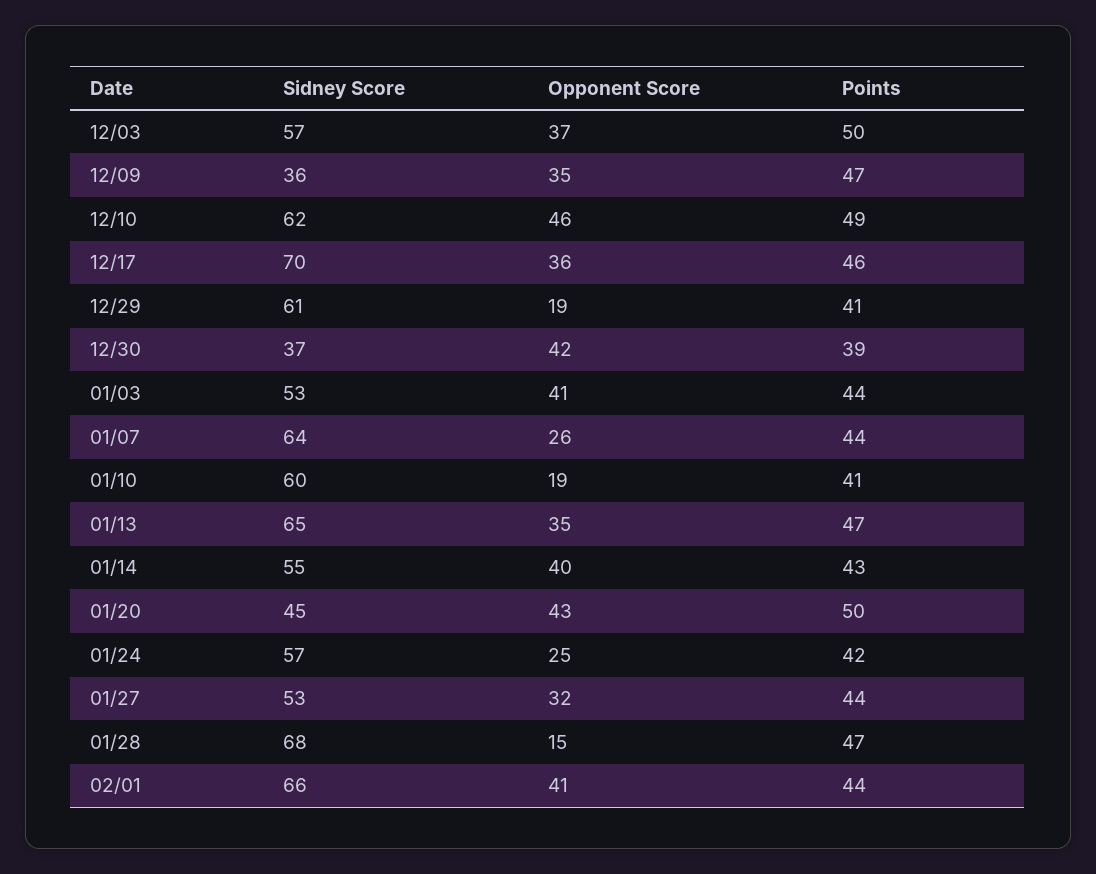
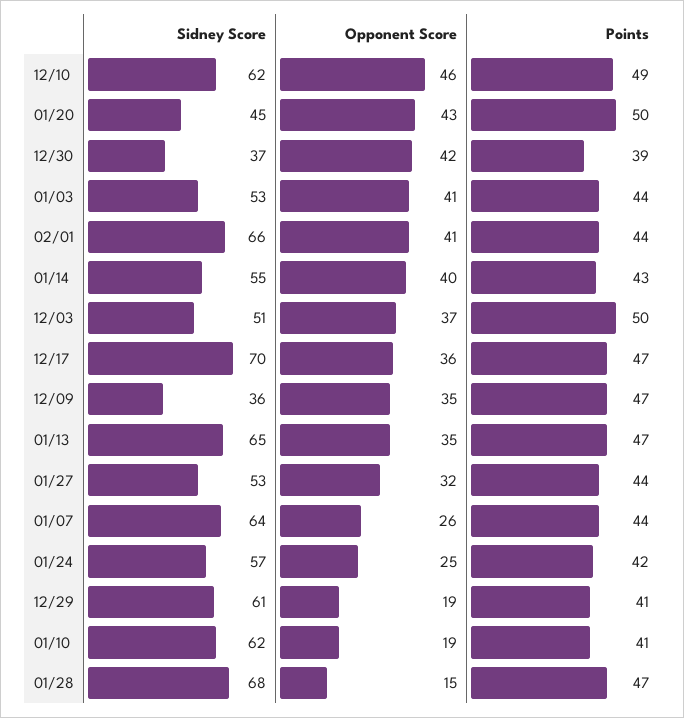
  {
    "Sidney Score": {
-     "12/03": 57,
+     "12/03": 51,
      "12/09": 36,
      "12/10": 62,
      "12/17": 70,
      "12/29": 61,
      "12/30": 37,
      "01/03": 53,
      "01/07": 64,
-     "01/10": 60,
+     "01/10": 62,
      "01/13": 65,
      "01/14": 55,
      "01/20": 45,
      "01/24": 57,
      "01/27": 53,
      "01/28": 68,
      "02/01": 66
    },
    "Opponent Score": {
      "12/03": 37,
      "12/09": 35,
      "12/10": 46,
      "12/17": 36,
      "12/29": 19,
      "12/30": 42,
      "01/03": 41,
      "01/07": 26,
      "01/10": 19,
      "01/13": 35,
      "01/14": 40,
      "01/20": 43,
      "01/24": 25,
      "01/27": 32,
      "01/28": 15,
      "02/01": 41
    },
    "Points": {
      "12/03": 50,
      "12/09": 47,
      "12/10": 49,
-     "12/17": 46,
+     "12/17": 47,
      "12/29": 41,
      "12/30": 39,
      "01/03": 44,
      "01/07": 44,
      "01/10": 41,
      "01/13": 47,
      "01/14": 43,
      "01/20": 50,
      "01/24": 42,
      "01/27": 44,
      "01/28": 47,
      "02/01": 44
    }
  }

